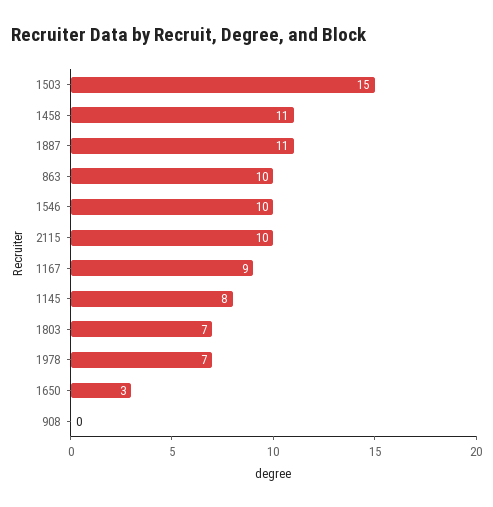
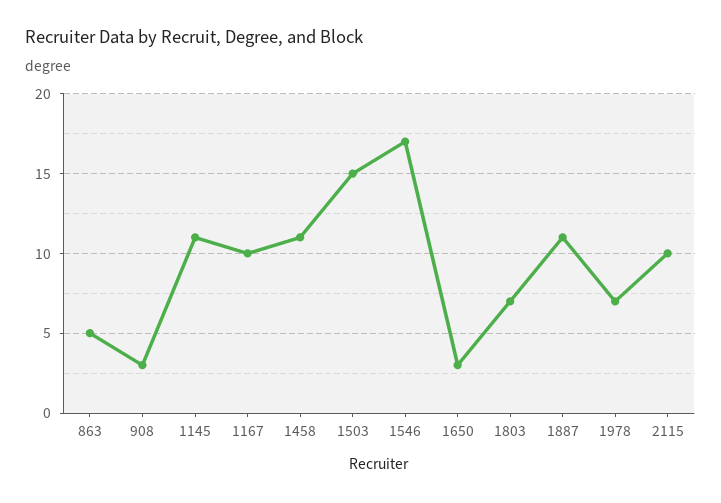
  {
    "1503": 15,
    "1458": 11,
    "1887": 11,
-   "863": 10,
+   "863": 5,
-   "1546": 10,
+   "1546": 17,
    "2115": 10,
-   "1167": 9,
+   "1167": 10,
-   "1145": 8,
+   "1145": 11,
    "1803": 7,
    "1978": 7,
    "1650": 3,
-   "908": 0
+   "908": 3
  }

